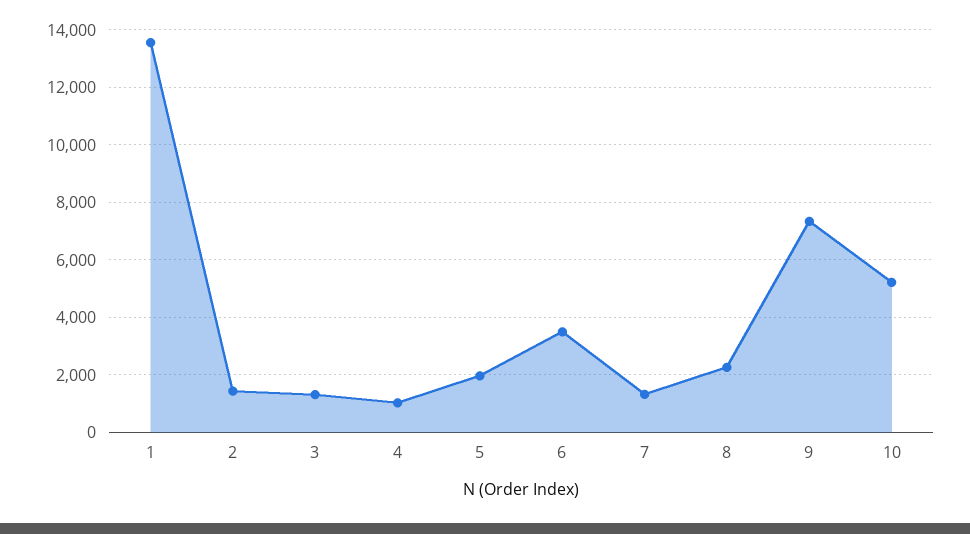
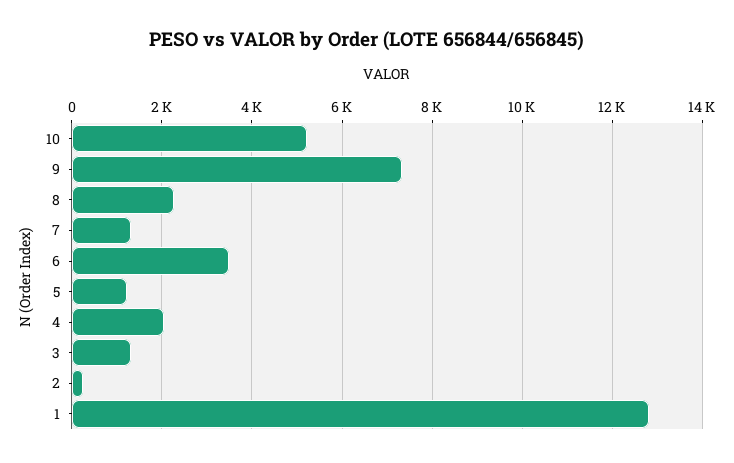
  {
-   "1": 13500,
+   "1": 12800,
-   "2": 1500,
+   "2": 200,
    "3": 1400,
-   "4": 1000,
+   "4": 2000,
-   "5": 2000,
+   "5": 1200,
    "6": 3400,
    "7": 1400,
    "8": 2200,
    "9": 7400,
    "10": 5200
  }

